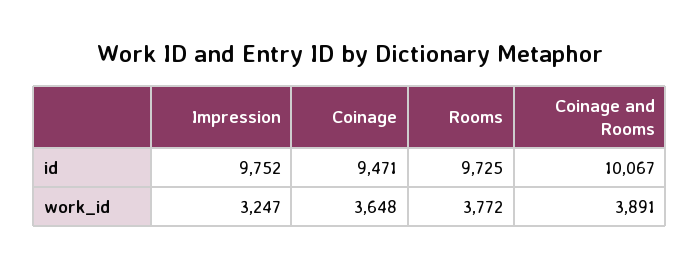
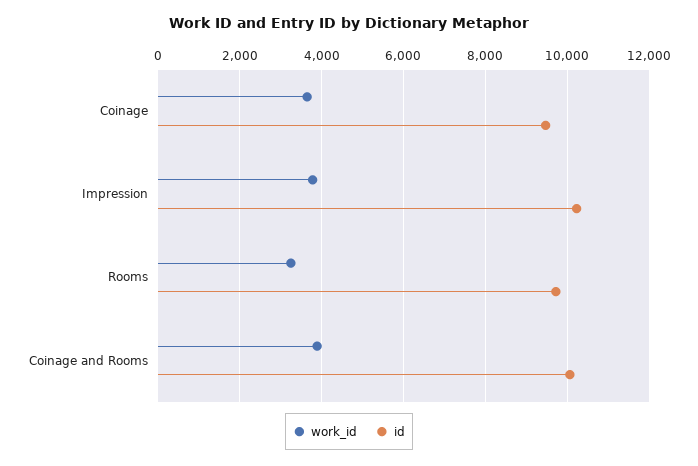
  {
    "id": {
-     "Impression": 9752,
+     "Impression": 10200,
      "Coinage": 9471,
      "Rooms": 9725,
      "Coinage and Rooms": 10067
    },
    "work_id": {
-     "Impression": 3247,
+     "Impression": 3800,
      "Coinage": 3648,
-     "Rooms": 3772,
+     "Rooms": 3200,
      "Coinage and Rooms": 3891
    }
  }

